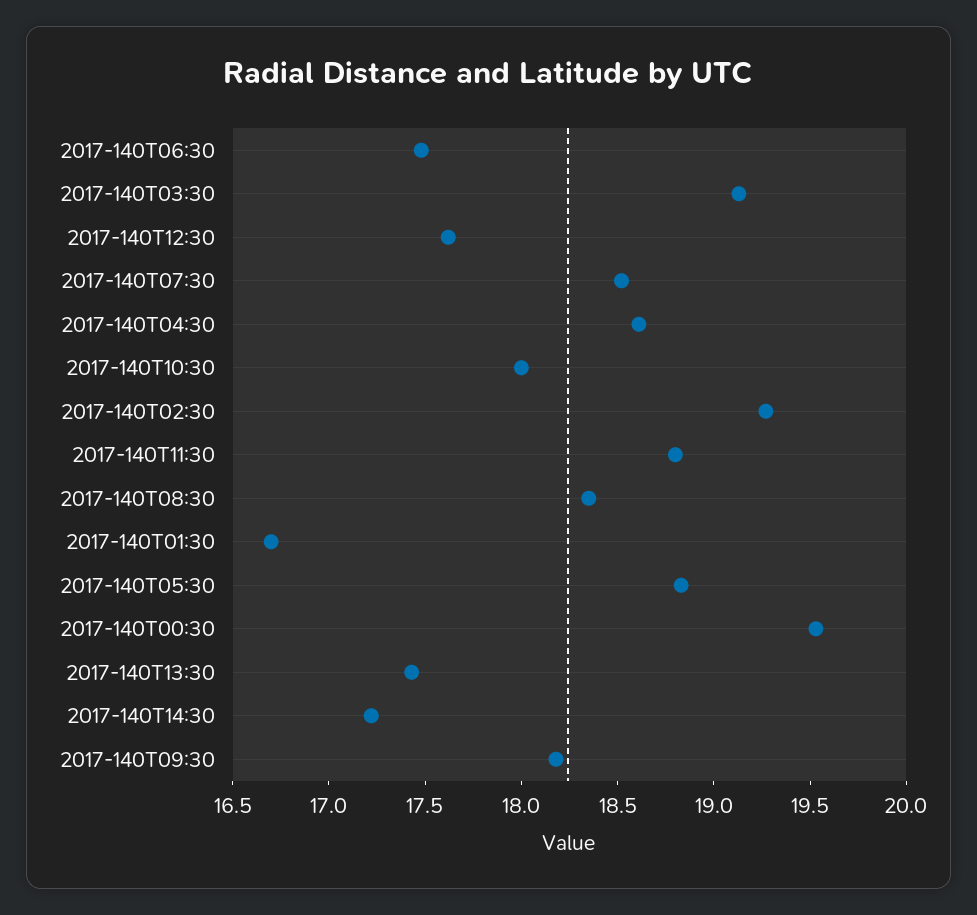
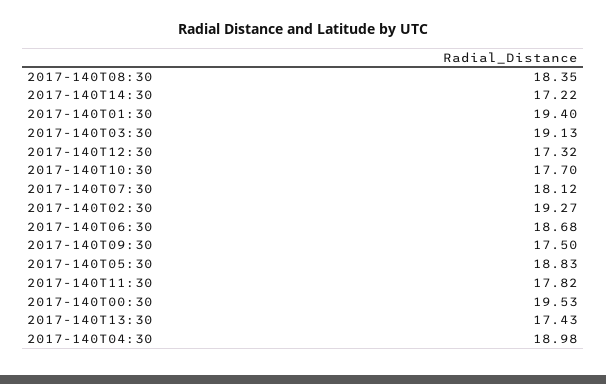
  {
-   "2017-140T06:30": 17.5,
+   "2017-140T06:30": 18.68,
    "2017-140T03:30": 19.13,
-   "2017-140T12:30": 17.6,
+   "2017-140T12:30": 17.32,
-   "2017-140T07:30": 18.5,
+   "2017-140T07:30": 18.12,
-   "2017-140T04:30": 18.6,
+   "2017-140T04:30": 18.98,
-   "2017-140T10:30": 18,
+   "2017-140T10:30": 17.7,
    "2017-140T02:30": 19.27,
-   "2017-140T11:30": 18.8,
+   "2017-140T11:30": 17.82,
    "2017-140T08:30": 18.35,
-   "2017-140T01:30": 16.7,
+   "2017-140T01:30": 19.4,
    "2017-140T05:30": 18.83,
    "2017-140T00:30": 19.53,
    "2017-140T13:30": 17.43,
    "2017-140T14:30": 17.22,
-   "2017-140T09:30": 18.2
+   "2017-140T09:30": 17.5
  }

